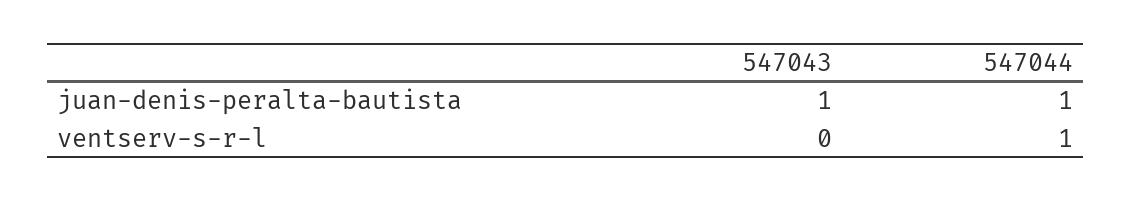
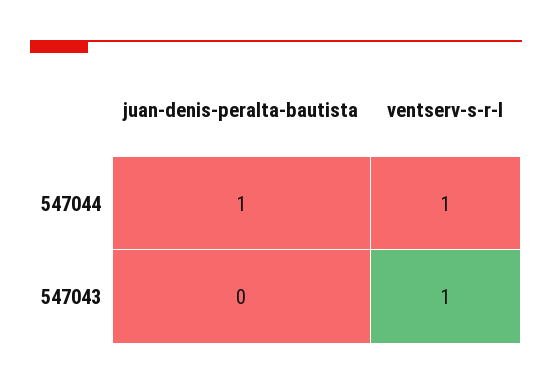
  {
    "547043": {
-     "juan-denis-peralta-bautista": 1,
+     "juan-denis-peralta-bautista": 0,
-     "ventserv-s-r-l": 0
+     "ventserv-s-r-l": 1
    },
    "547044": {
      "juan-denis-peralta-bautista": 1,
      "ventserv-s-r-l": 1
    }
  }

